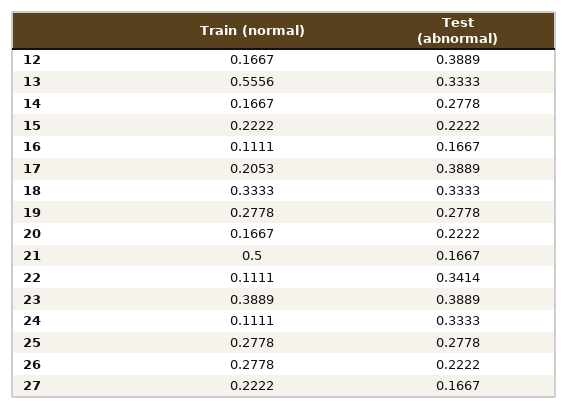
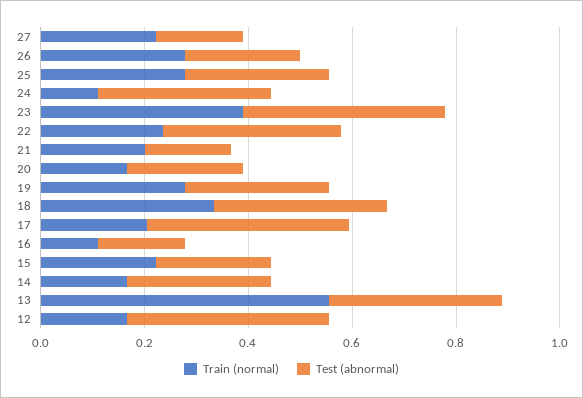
  {
    "Train (normal)": {
      "12": 0.1667,
      "13": 0.5556,
      "14": 0.1667,
      "15": 0.2222,
      "16": 0.1111,
      "17": 0.2053,
      "18": 0.3333,
      "19": 0.2778,
      "20": 0.1667,
-     "21": 0.5,
+     "21": 0.2,
-     "22": 0.1111,
+     "22": 0.25,
      "23": 0.3889,
      "24": 0.1111,
      "25": 0.2778,
      "26": 0.2778,
      "27": 0.2222
    },
    "Test (abnormal)": {
      "12": 0.3889,
      "13": 0.3333,
      "14": 0.2778,
      "15": 0.2222,
      "16": 0.1667,
      "17": 0.3889,
      "18": 0.3333,
      "19": 0.2778,
      "20": 0.2222,
      "21": 0.1667,
      "22": 0.3414,
      "23": 0.3889,
      "24": 0.3333,
      "25": 0.2778,
      "26": 0.2222,
      "27": 0.1667
    }
  }

